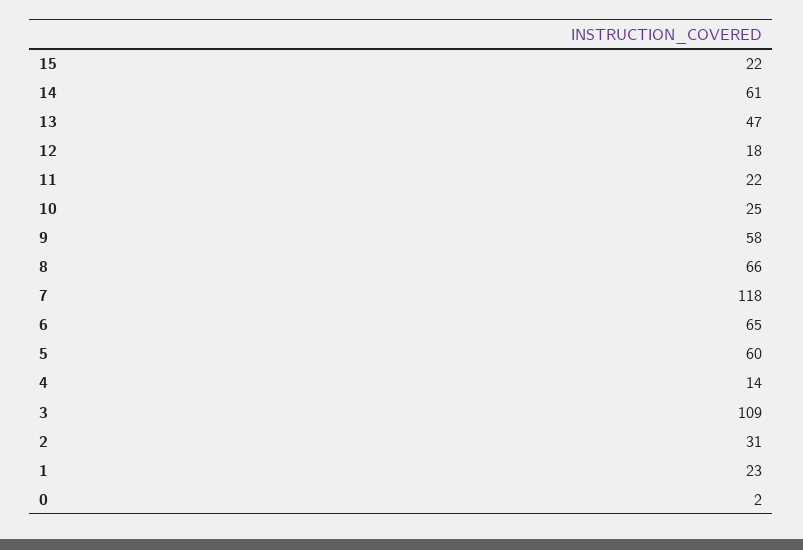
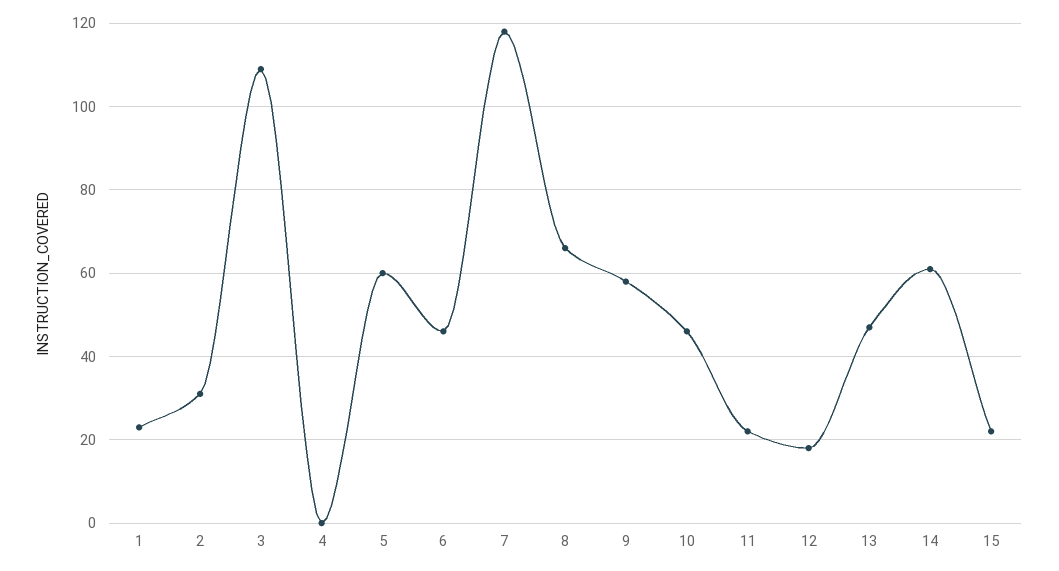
  {
    "15": 22,
    "14": 61,
    "13": 47,
    "12": 18,
    "11": 22,
-   "10": 25,
+   "10": 45,
    "9": 58,
    "8": 66,
    "7": 118,
-   "6": 65,
+   "6": 45,
    "5": 60,
-   "4": 14,
+   "4": 0,
    "3": 109,
    "2": 31,
-   "1": 23,
+   "1": 23
-   "0": 2
  }

